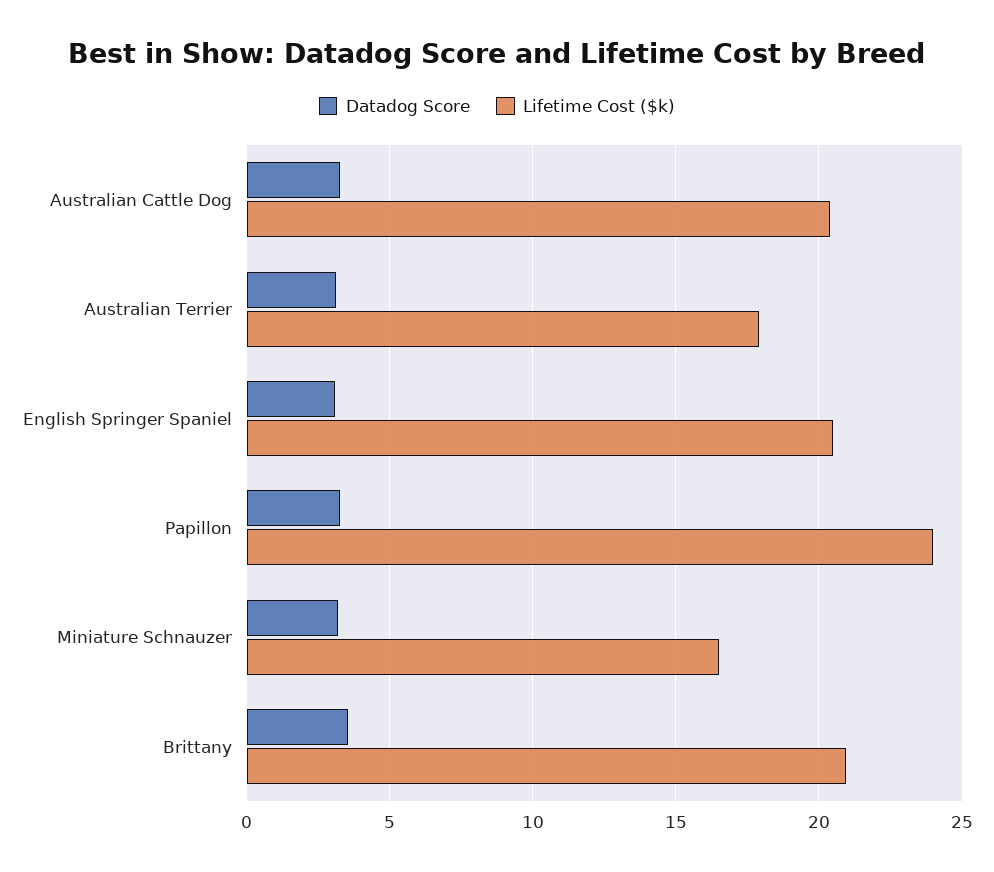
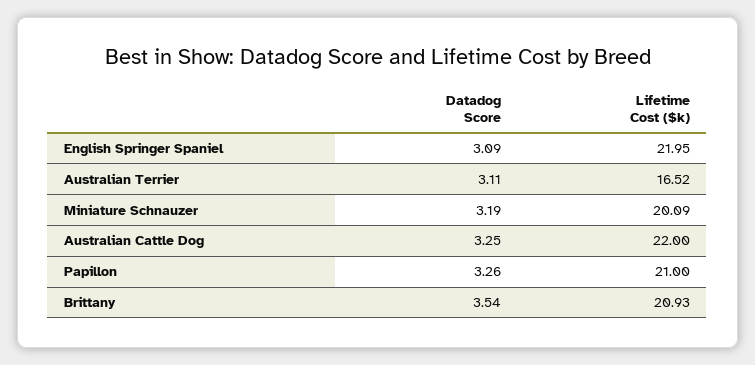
  {
    "Datadog Score": {
      "Australian Cattle Dog": 3.25,
      "Australian Terrier": 3.11,
      "English Springer Spaniel": 3.09,
      "Papillon": 3.26,
      "Miniature Schnauzer": 3.19,
      "Brittany": 3.54
    },
    "Lifetime Cost ($k)": {
-     "Australian Cattle Dog": 20.5,
+     "Australian Cattle Dog": 22,
-     "Australian Terrier": 18,
+     "Australian Terrier": 16.52,
-     "English Springer Spaniel": 20.5,
+     "English Springer Spaniel": 21.95,
-     "Papillon": 24,
+     "Papillon": 21,
-     "Miniature Schnauzer": 16.5,
+     "Miniature Schnauzer": 20.09,
      "Brittany": 20.93
    }
  }

